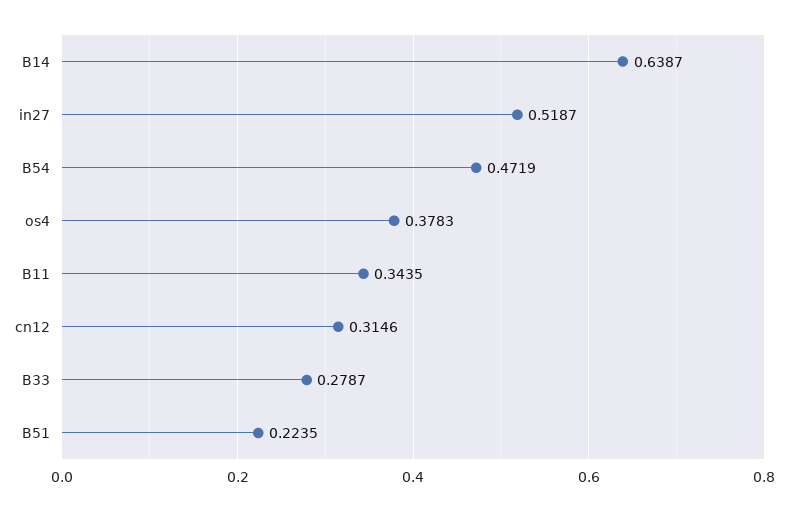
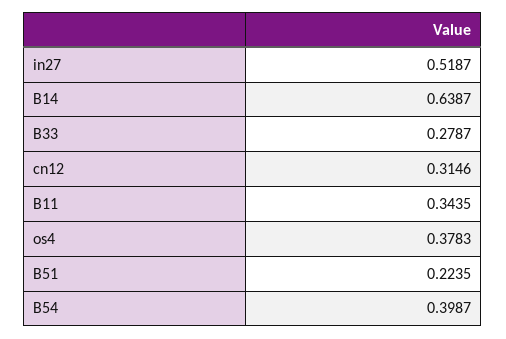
  {
    "B14": 0.6387,
    "in27": 0.5187,
-   "B54": 0.4719,
+   "B54": 0.3987,
    "os4": 0.3783,
    "B11": 0.3435,
    "cn12": 0.3146,
    "B33": 0.2787,
    "B51": 0.2235
  }

